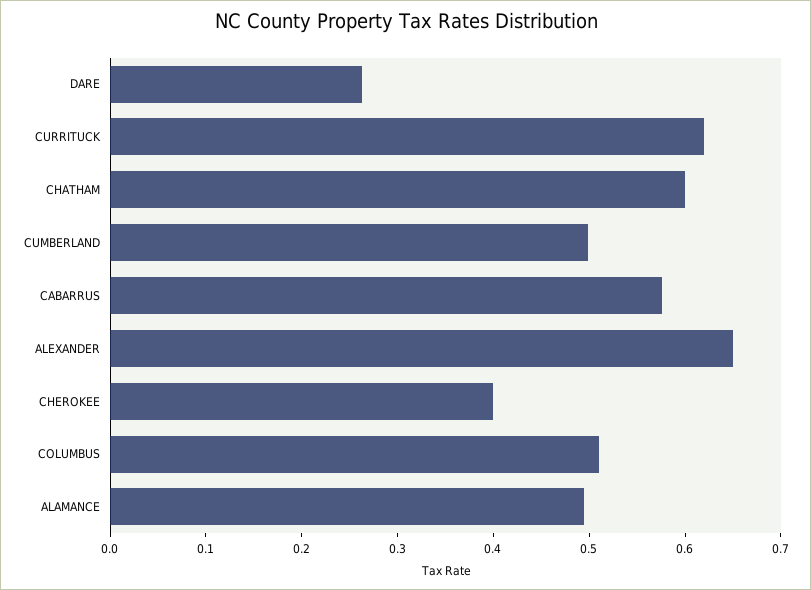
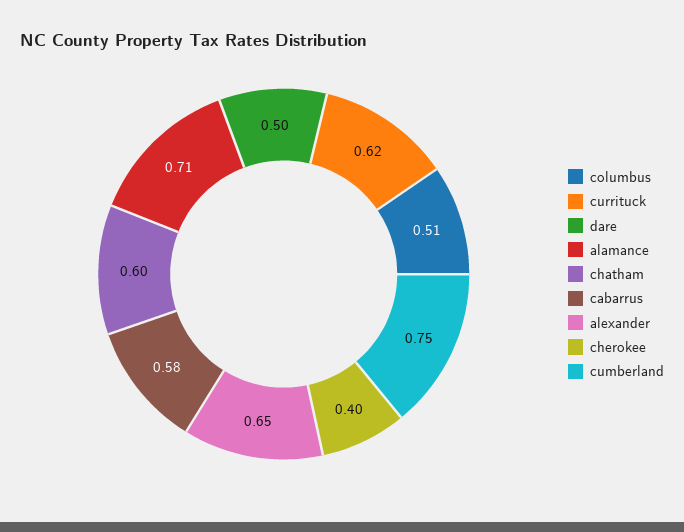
  {
-   "DARE": 0.26,
+   "DARE": 0.5,
    "CURRITUCK": 0.62,
    "CHATHAM": 0.6,
-   "CUMBERLAND": 0.5,
+   "CUMBERLAND": 0.75,
    "CABARRUS": 0.58,
    "ALEXANDER": 0.65,
    "CHEROKEE": 0.4,
    "COLUMBUS": 0.51,
-   "ALAMANCE": 0.5
+   "ALAMANCE": 0.71
  }

